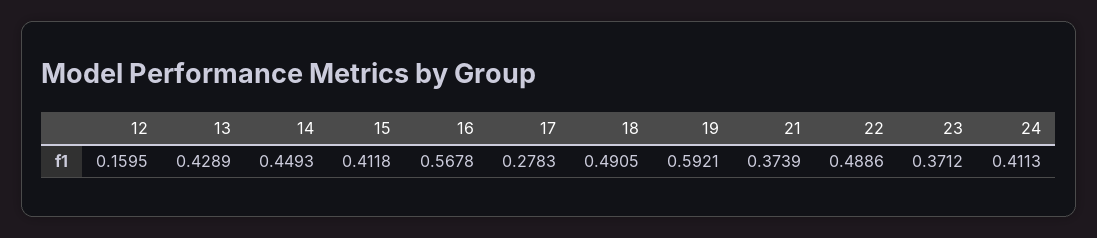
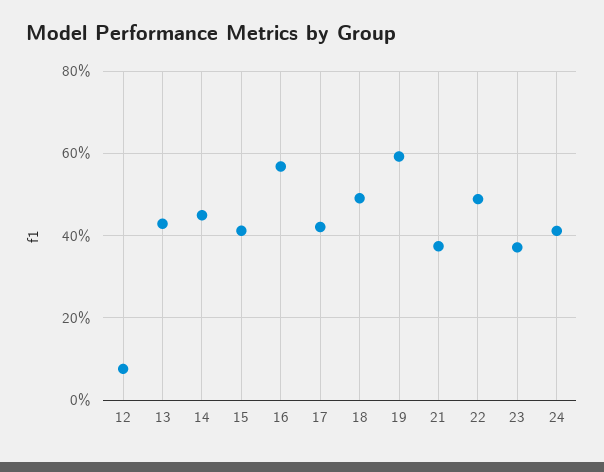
  {
-   "12": 0.1595,
+   "12": 0.08,
    "13": 0.4289,
    "14": 0.4493,
    "15": 0.4118,
    "16": 0.5678,
-   "17": 0.2783,
+   "17": 0.42,
    "18": 0.4905,
    "19": 0.5921,
    "21": 0.3739,
    "22": 0.4886,
    "23": 0.3712,
    "24": 0.4113
  }

